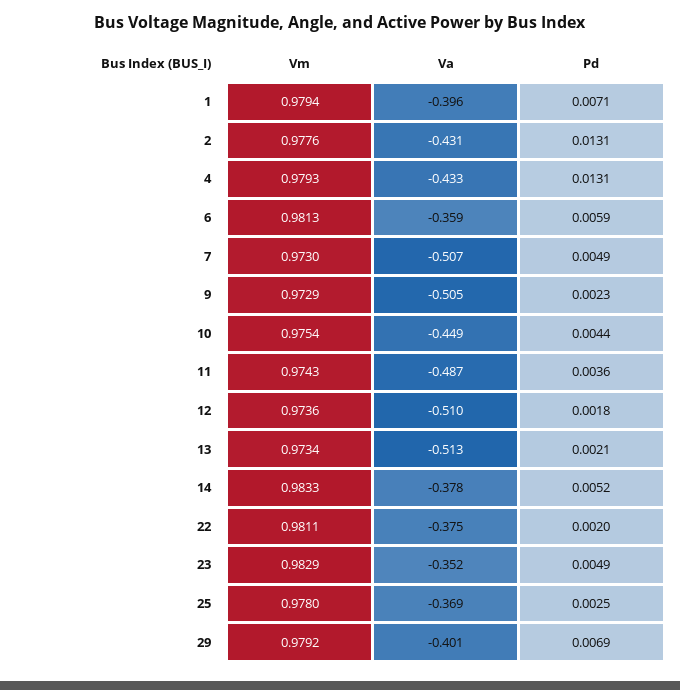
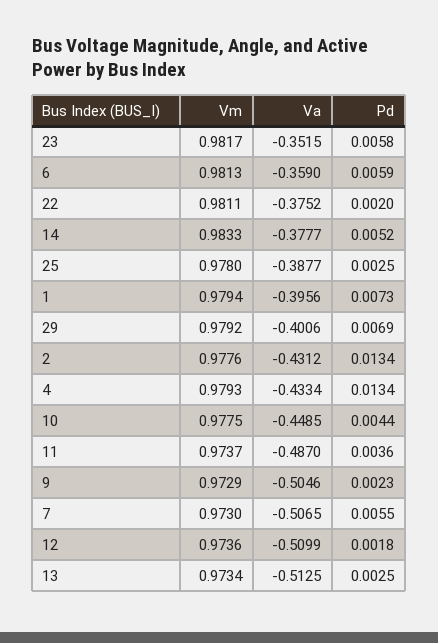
  {
    "Vm": {
      "1": 0.9794,
      "2": 0.9776,
      "4": 0.9793,
      "6": 0.9813,
      "7": 0.973,
      "9": 0.9729,
-     "10": 0.9754,
+     "10": 0.9775,
-     "11": 0.9743,
+     "11": 0.9737,
      "12": 0.9736,
      "13": 0.9734,
      "14": 0.9833,
      "22": 0.9811,
-     "23": 0.9829,
+     "23": 0.9817,
      "25": 0.978,
      "29": 0.9792
    },
    "Va": {
      "1": -0.3956,
      "2": -0.4312,
      "4": -0.4334,
      "6": -0.359,
      "7": -0.5065,
      "9": -0.5046,
      "10": -0.4485,
      "11": -0.487,
      "12": -0.5099,
      "13": -0.5125,
      "14": -0.3777,
      "22": -0.3752,
      "23": -0.3515,
-     "25": -0.369,
+     "25": -0.3877,
      "29": -0.4006
    },
    "Pd": {
-     "1": 0.0071,
+     "1": 0.0073,
-     "2": 0.0131,
+     "2": 0.0134,
-     "4": 0.0131,
+     "4": 0.0134,
      "6": 0.0059,
-     "7": 0.0049,
+     "7": 0.0055,
      "9": 0.0023,
      "10": 0.0044,
      "11": 0.0036,
      "12": 0.0018,
-     "13": 0.0021,
+     "13": 0.0025,
      "14": 0.0052,
      "22": 0.002,
-     "23": 0.0049,
+     "23": 0.0058,
      "25": 0.0025,
      "29": 0.0069
    }
  }

